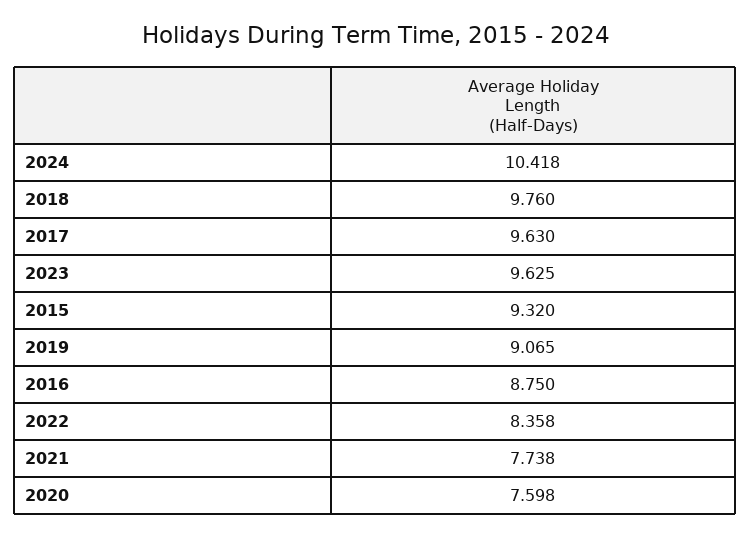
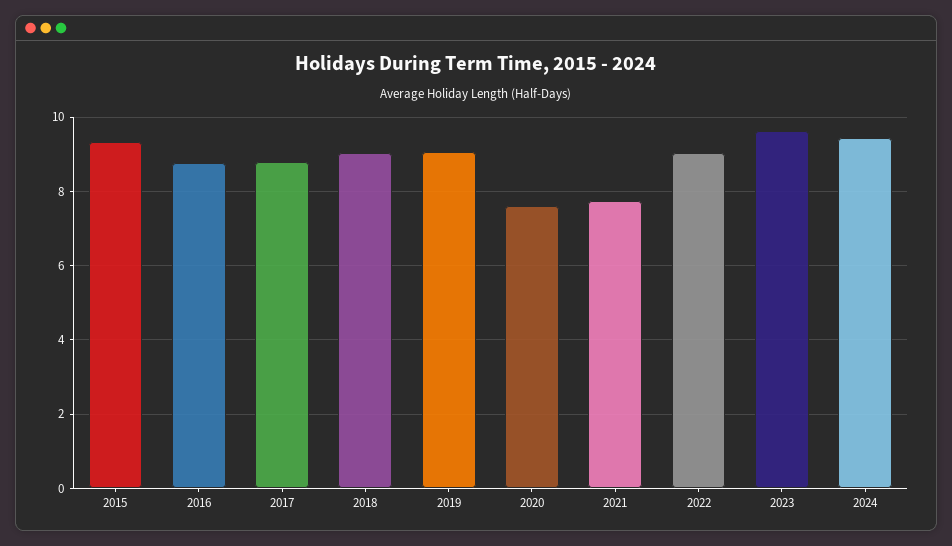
  {
-   "2024": 10.418,
+   "2024": 9.4,
-   "2018": 9.76,
+   "2018": 9,
-   "2017": 9.63,
+   "2017": 8.8,
    "2023": 9.625,
    "2015": 9.32,
    "2019": 9.065,
    "2016": 8.75,
-   "2022": 8.358,
+   "2022": 9,
    "2021": 7.738,
    "2020": 7.598
  }

